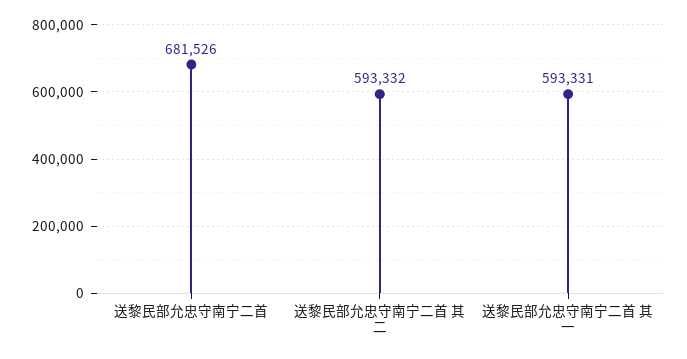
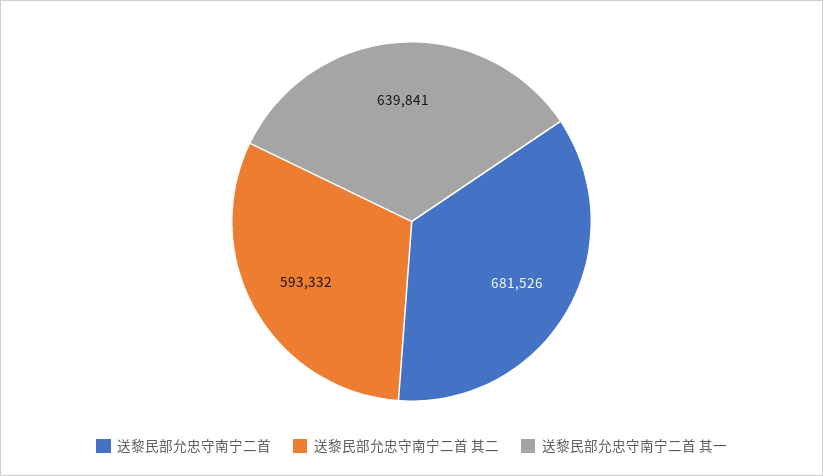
  {
    "送黎民部允忠守南宁二首": 681526,
    "送黎民部允忠守南宁二首 其二": 593332,
-   "送黎民部允忠守南宁二首 其一": 593331
+   "送黎民部允忠守南宁二首 其一": 639841
  }

